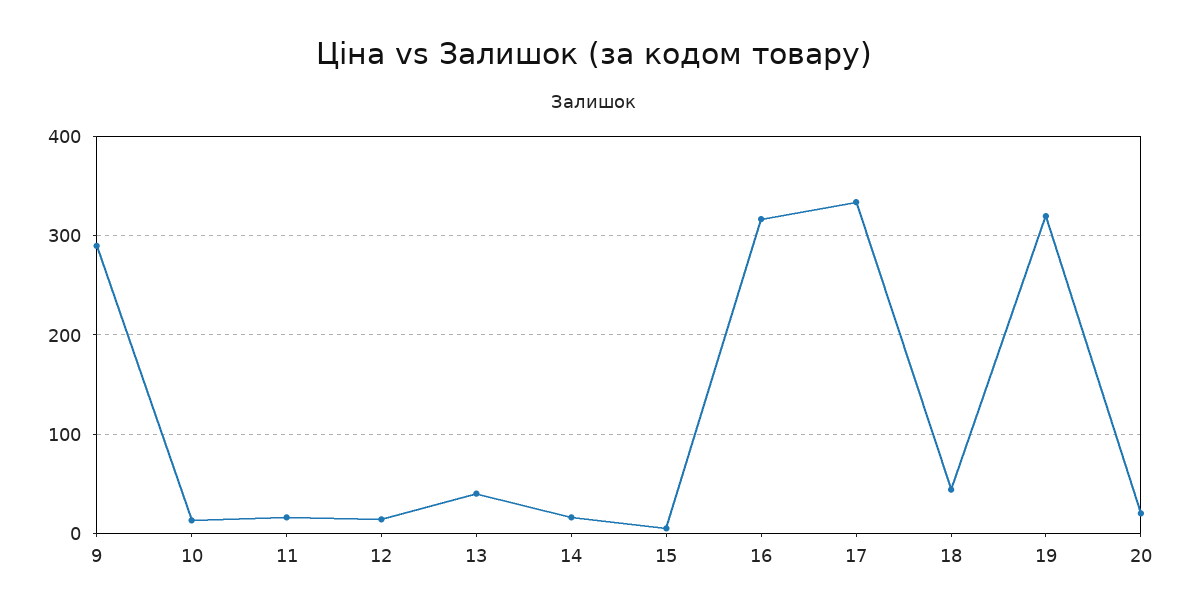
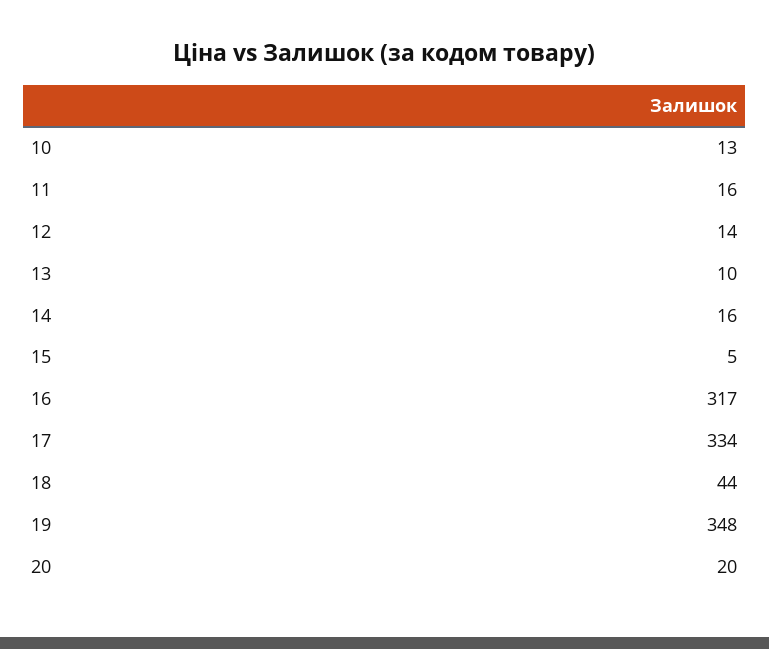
  {
-   "9": 290,
    "10": 13,
    "11": 16,
    "12": 14,
-   "13": 40,
+   "13": 10,
    "14": 16,
    "15": 5,
    "16": 317,
    "17": 334,
    "18": 44,
-   "19": 320,
+   "19": 348,
    "20": 20
  }

